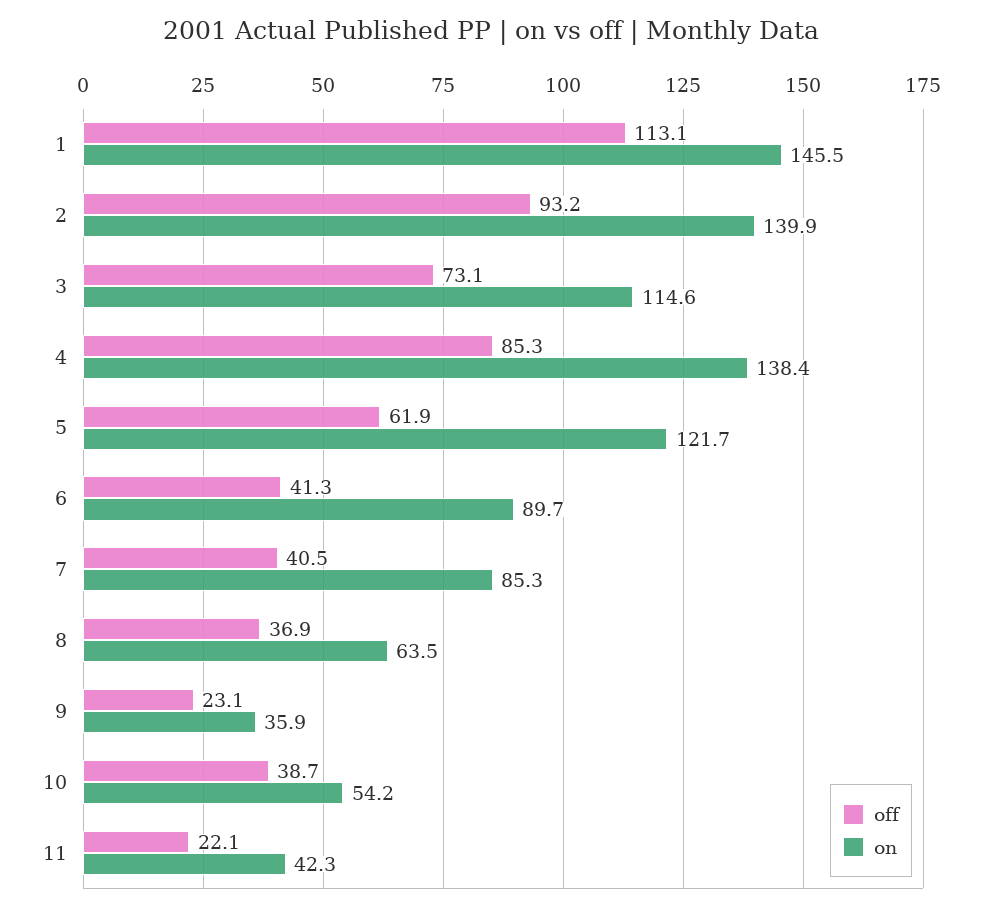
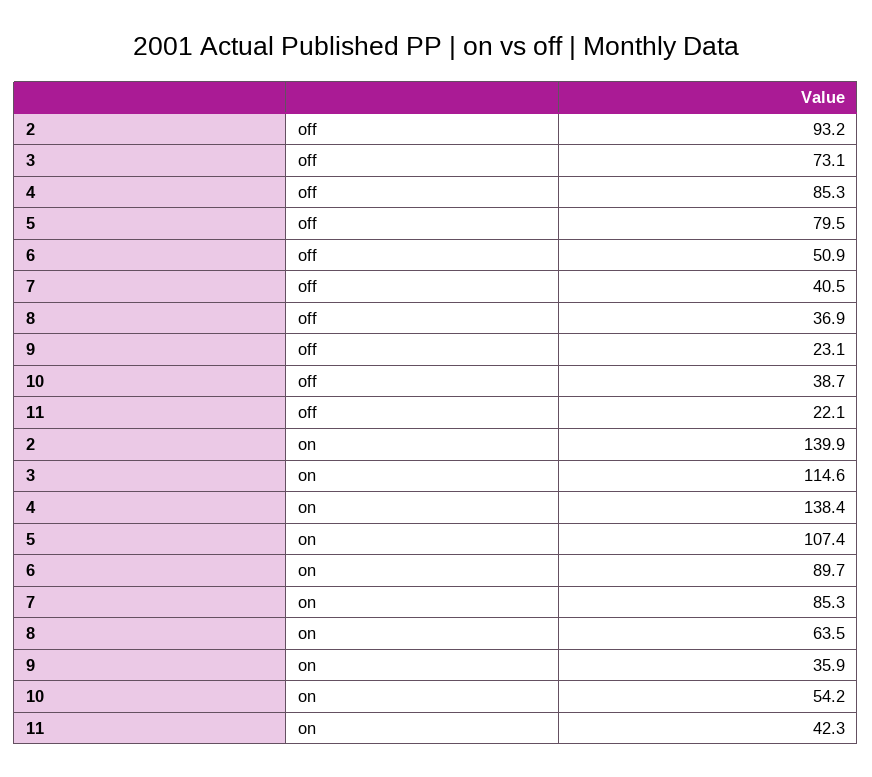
  {
    "off": {
-     "1": 113.1,
      "2": 93.2,
      "3": 73.1,
      "4": 85.3,
-     "5": 61.9,
+     "5": 79.5,
-     "6": 41.3,
+     "6": 50.9,
      "7": 40.5,
      "8": 36.9,
      "9": 23.1,
      "10": 38.7,
      "11": 22.1
    },
    "on": {
-     "1": 145.5,
      "2": 139.9,
      "3": 114.6,
      "4": 138.4,
-     "5": 121.7,
+     "5": 107.4,
      "6": 89.7,
      "7": 85.3,
      "8": 63.5,
      "9": 35.9,
      "10": 54.2,
      "11": 42.3
    }
  }

